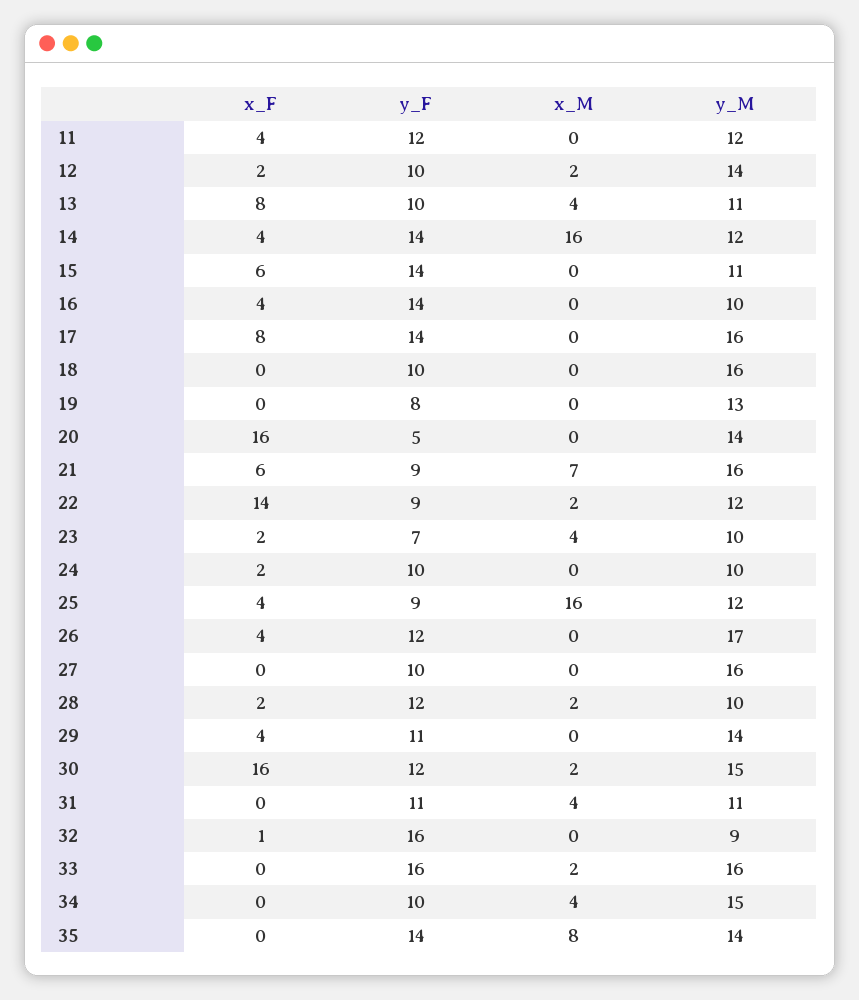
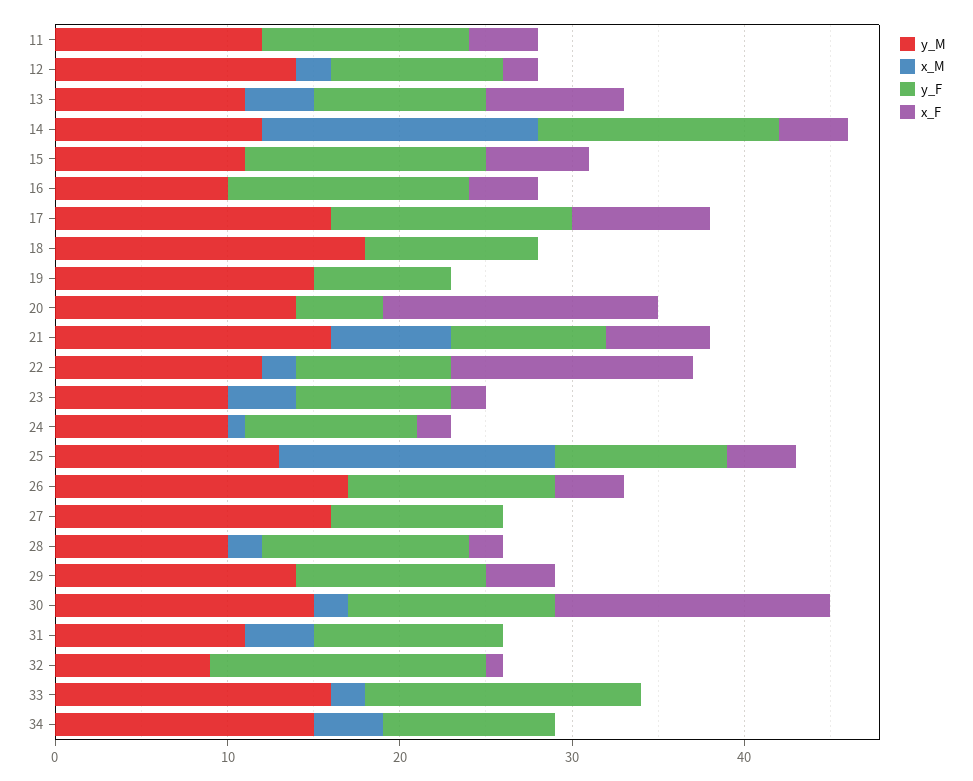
  {
    "x_F": {
      "11": 4,
      "12": 2,
      "13": 8,
      "14": 4,
      "15": 6,
      "16": 4,
      "17": 8,
      "18": 0,
      "19": 0,
      "20": 16,
      "21": 6,
      "22": 14,
      "23": 2,
      "24": 2,
      "25": 4,
      "26": 4,
      "27": 0,
      "28": 2,
      "29": 4,
      "30": 16,
      "31": 0,
      "32": 1,
      "33": 0,
-     "34": 0,
+     "34": 0
-     "35": 0
    },
    "y_F": {
      "11": 12,
      "12": 10,
      "13": 10,
      "14": 14,
      "15": 14,
      "16": 14,
      "17": 14,
      "18": 10,
      "19": 8,
      "20": 5,
      "21": 9,
      "22": 9,
-     "23": 7,
+     "23": 9,
      "24": 10,
-     "25": 9,
+     "25": 10,
      "26": 12,
      "27": 10,
      "28": 12,
      "29": 11,
      "30": 12,
      "31": 11,
      "32": 16,
      "33": 16,
-     "34": 10,
+     "34": 10
-     "35": 14
    },
    "x_M": {
      "11": 0,
      "12": 2,
      "13": 4,
      "14": 16,
      "15": 0,
      "16": 0,
      "17": 0,
      "18": 0,
      "19": 0,
      "20": 0,
      "21": 7,
      "22": 2,
      "23": 4,
-     "24": 0,
+     "24": 1,
      "25": 16,
      "26": 0,
      "27": 0,
      "28": 2,
      "29": 0,
      "30": 2,
      "31": 4,
      "32": 0,
      "33": 2,
-     "34": 4,
+     "34": 4
-     "35": 8
    },
    "y_M": {
      "11": 12,
      "12": 14,
      "13": 11,
      "14": 12,
      "15": 11,
      "16": 10,
      "17": 16,
-     "18": 16,
+     "18": 18,
-     "19": 13,
+     "19": 15,
      "20": 14,
      "21": 16,
      "22": 12,
      "23": 10,
      "24": 10,
-     "25": 12,
+     "25": 13,
      "26": 17,
      "27": 16,
      "28": 10,
      "29": 14,
      "30": 15,
      "31": 11,
      "32": 9,
      "33": 16,
-     "34": 15,
+     "34": 15
-     "35": 14
    }
  }

